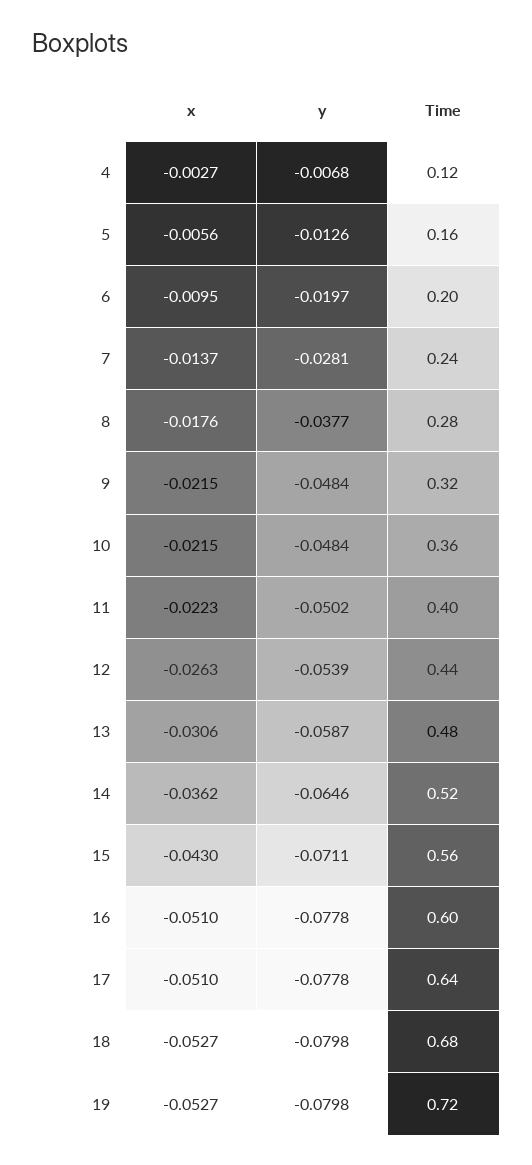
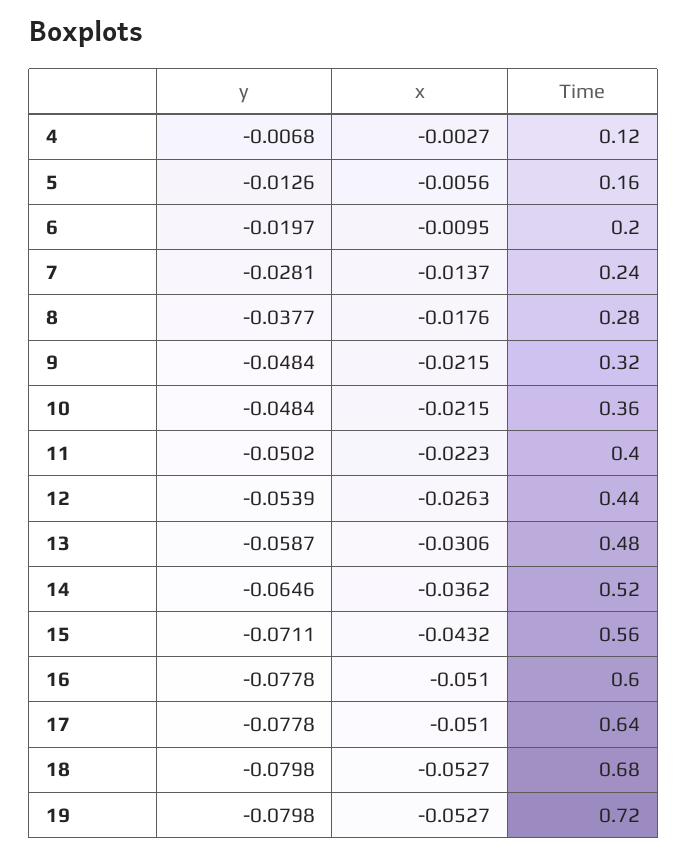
  {
    "x": {
      "4": -0.0027,
      "5": -0.0056,
      "6": -0.0095,
      "7": -0.0137,
      "8": -0.0176,
      "9": -0.0215,
      "10": -0.0215,
      "11": -0.0223,
      "12": -0.0263,
      "13": -0.0306,
      "14": -0.0362,
-     "15": -0.043,
+     "15": -0.0432,
      "16": -0.051,
      "17": -0.051,
      "18": -0.0527,
      "19": -0.0527
    },
    "y": {
      "4": -0.0068,
      "5": -0.0126,
      "6": -0.0197,
      "7": -0.0281,
      "8": -0.0377,
      "9": -0.0484,
      "10": -0.0484,
      "11": -0.0502,
      "12": -0.0539,
      "13": -0.0587,
      "14": -0.0646,
      "15": -0.0711,
      "16": -0.0778,
      "17": -0.0778,
      "18": -0.0798,
      "19": -0.0798
    },
    "Time": {
      "4": 0.12,
      "5": 0.16,
      "6": 0.2,
      "7": 0.24,
      "8": 0.28,
      "9": 0.32,
      "10": 0.36,
      "11": 0.4,
      "12": 0.44,
      "13": 0.48,
      "14": 0.52,
      "15": 0.56,
      "16": 0.6,
      "17": 0.64,
      "18": 0.68,
      "19": 0.72
    }
  }

